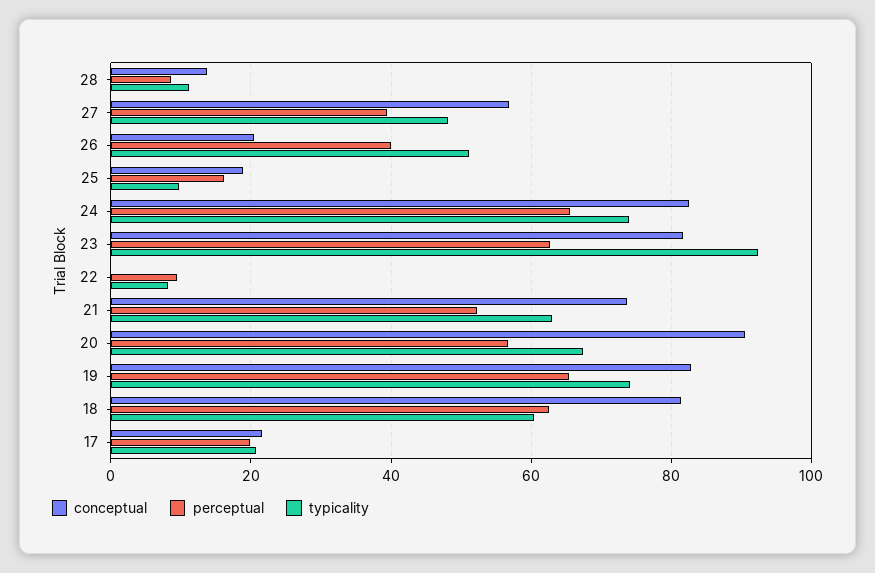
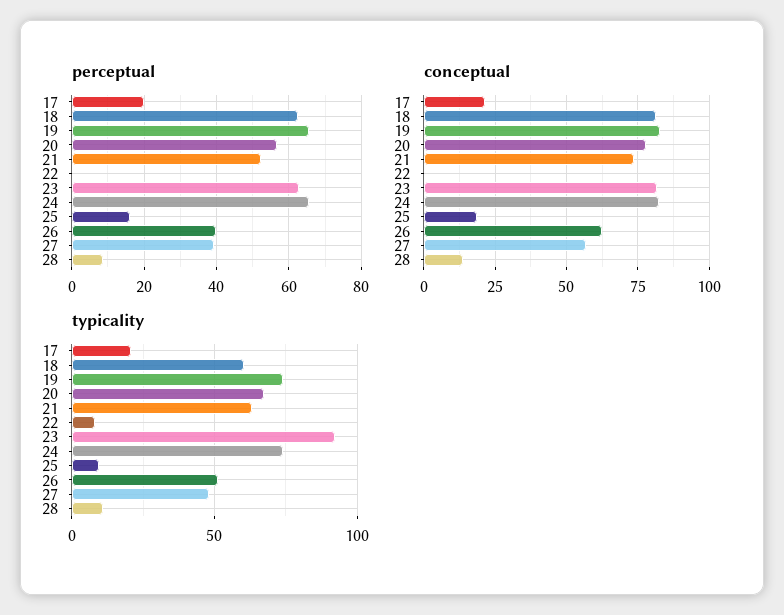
  {
    "conceptual": {
      "28": 14,
      "27": 56,
-     "26": 20,
+     "26": 62.5,
      "25": 18,
      "24": 82,
      "23": 82,
      "22": 0,
      "21": 74,
-     "20": 90,
+     "20": 77.5,
      "19": 82,
      "18": 82,
      "17": 22
    },
    "perceptual": {
      "28": 8,
      "27": 40,
      "26": 40,
      "25": 16,
      "24": 66,
      "23": 62,
-     "22": 10,
+     "22": 0,
      "21": 52,
      "20": 56,
      "19": 66,
      "18": 62,
      "17": 20
    },
    "typicality": {
      "28": 12,
      "27": 48,
      "26": 52,
      "25": 10,
      "24": 74,
      "23": 92,
      "22": 8,
      "21": 62,
      "20": 68,
      "19": 74,
      "18": 60,
      "17": 20
    }
  }

